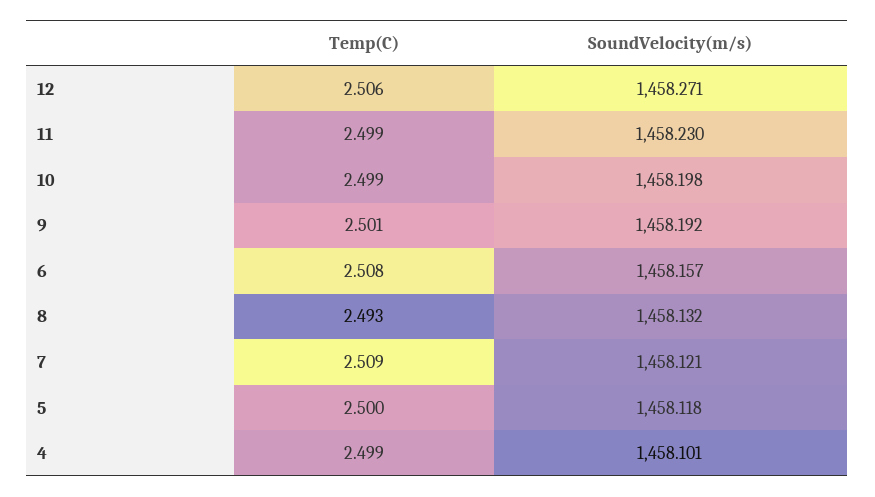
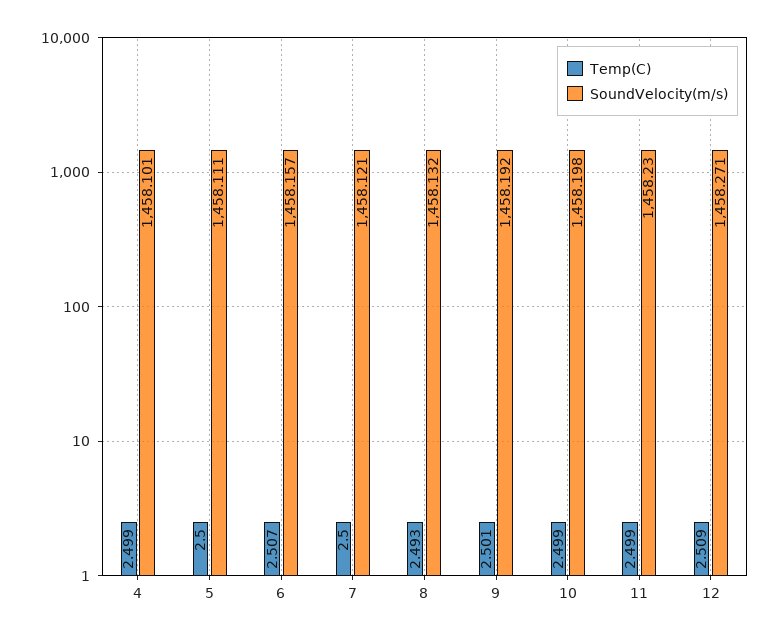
  {
    "Temp(C)": {
-     "12": 2.506,
+     "12": 2.509,
      "11": 2.499,
      "10": 2.499,
      "9": 2.501,
-     "6": 2.508,
+     "6": 2.507,
      "8": 2.493,
-     "7": 2.509,
+     "7": 2.5,
      "5": 2.5,
      "4": 2.499
    },
    "SoundVelocity(m/s)": {
      "12": 1458.271,
      "11": 1458.23,
      "10": 1458.198,
      "9": 1458.192,
      "6": 1458.157,
      "8": 1458.132,
      "7": 1458.121,
-     "5": 1458.118,
+     "5": 1458.111,
      "4": 1458.101
    }
  }

